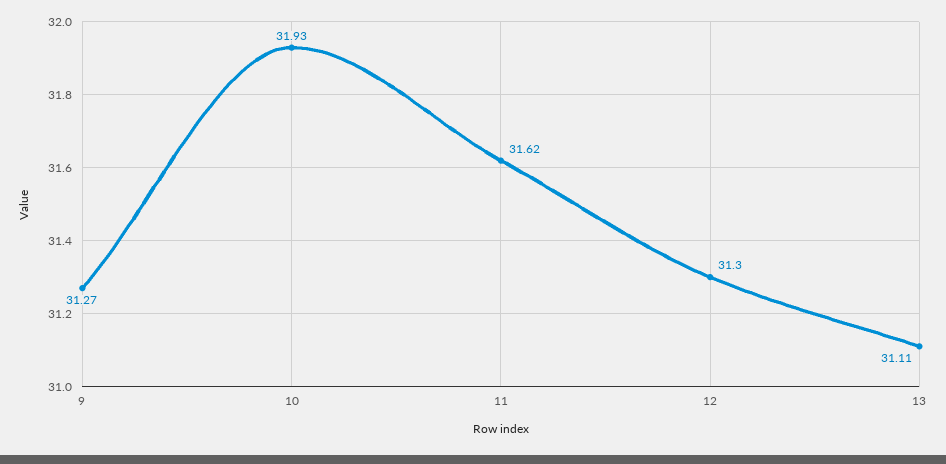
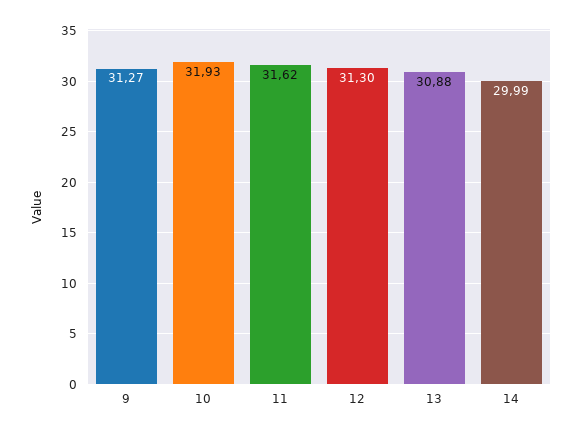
  {
    "9": 31.27,
    "10": 31.93,
    "11": 31.62,
    "12": 31.3,
-   "13": 31.11
+   "13": 30.88,
+   "14": 29.99
  }

